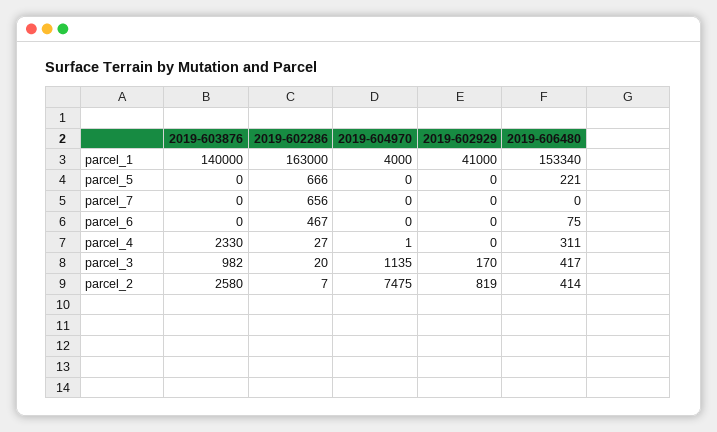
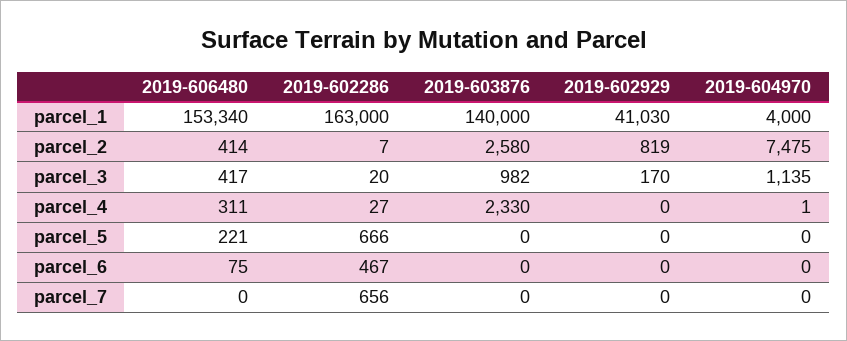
  {
    "2019-603876": {
      "parcel_1": 140000,
      "parcel_5": 0,
      "parcel_7": 0,
      "parcel_6": 0,
      "parcel_4": 2330,
      "parcel_3": 982,
      "parcel_2": 2580
    },
    "2019-602286": {
      "parcel_1": 163000,
      "parcel_5": 666,
      "parcel_7": 656,
      "parcel_6": 467,
      "parcel_4": 27,
      "parcel_3": 20,
      "parcel_2": 7
    },
    "2019-604970": {
      "parcel_1": 4000,
      "parcel_5": 0,
      "parcel_7": 0,
      "parcel_6": 0,
      "parcel_4": 1,
      "parcel_3": 1135,
      "parcel_2": 7475
    },
    "2019-602929": {
-     "parcel_1": 41000,
+     "parcel_1": 41030,
      "parcel_5": 0,
      "parcel_7": 0,
      "parcel_6": 0,
      "parcel_4": 0,
      "parcel_3": 170,
      "parcel_2": 819
    },
    "2019-606480": {
      "parcel_1": 153340,
      "parcel_5": 221,
      "parcel_7": 0,
      "parcel_6": 75,
      "parcel_4": 311,
      "parcel_3": 417,
      "parcel_2": 414
    }
  }

